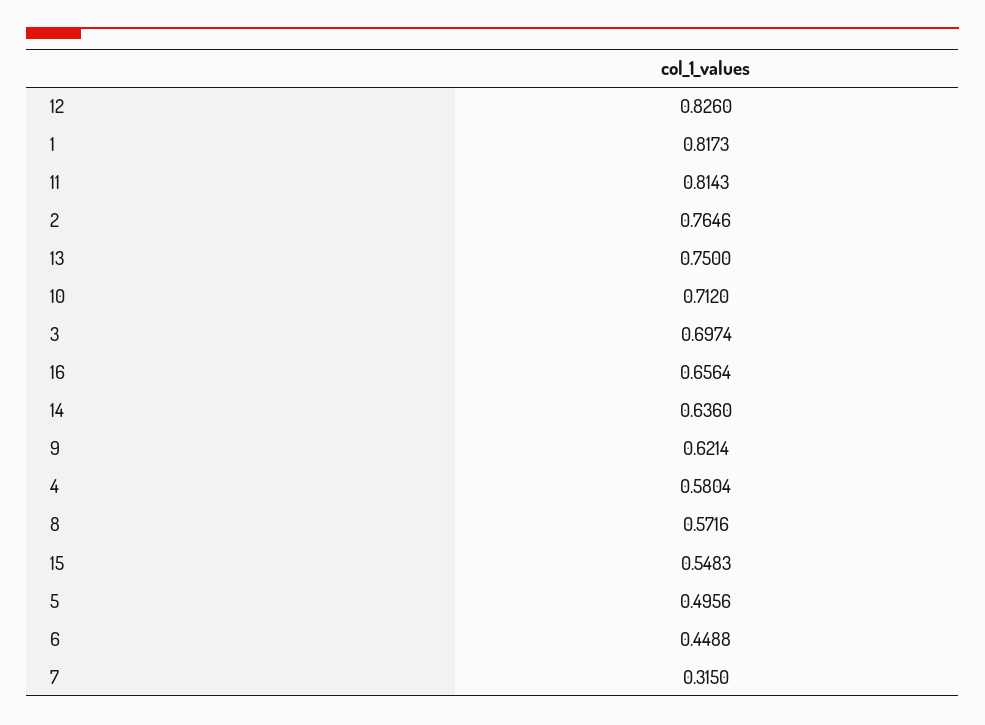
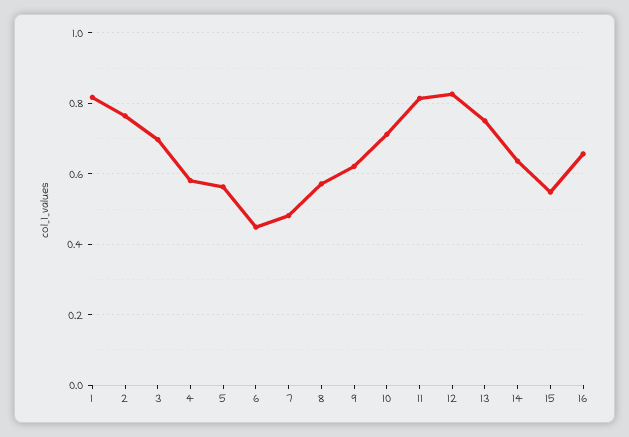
  {
    "12": 0.826,
    "1": 0.8173,
    "11": 0.8143,
    "2": 0.7646,
    "13": 0.75,
    "10": 0.712,
    "3": 0.6974,
    "16": 0.6564,
    "14": 0.636,
    "9": 0.6214,
    "4": 0.5804,
    "8": 0.5716,
    "15": 0.5483,
-   "5": 0.4956,
+   "5": 0.56,
    "6": 0.4488,
-   "7": 0.315
+   "7": 0.48
  }

